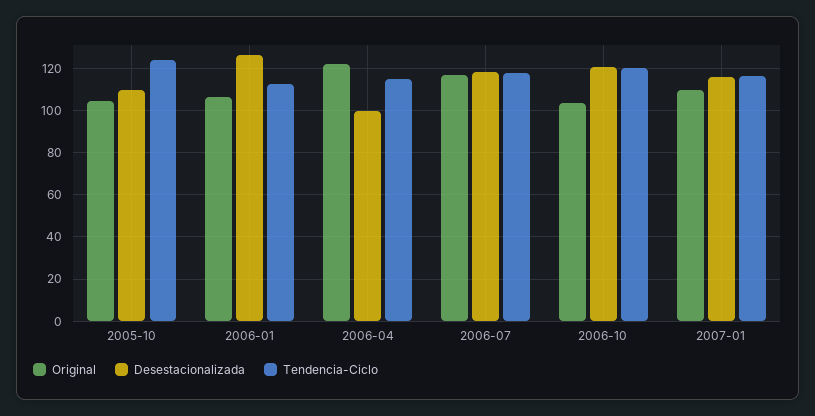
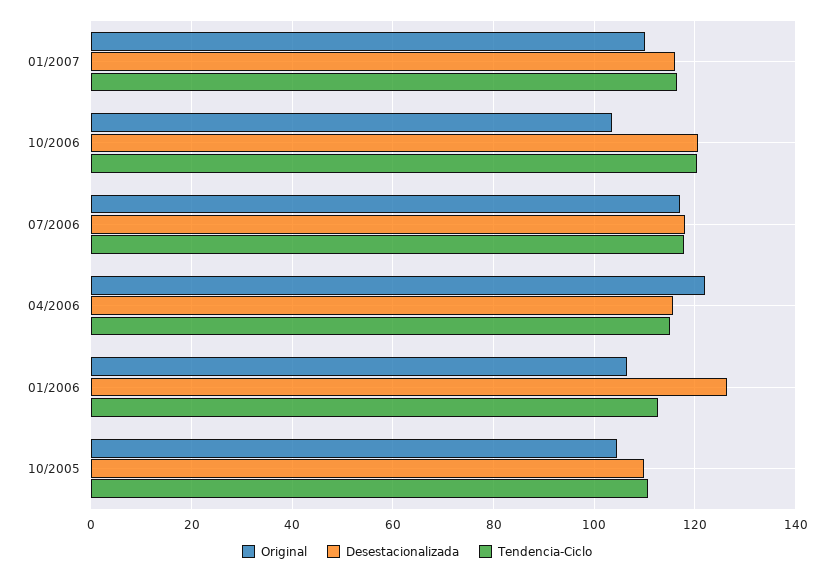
  {
    "Original": {
      "2005-10": 104,
      "2006-01": 106,
      "2006-04": 122,
      "2006-07": 118,
      "2006-10": 104,
      "2007-01": 110
    },
    "Desestacionalizada": {
      "2005-10": 110,
      "2006-01": 126,
-     "2006-04": 100,
+     "2006-04": 116,
      "2006-07": 118,
      "2006-10": 120,
      "2007-01": 116
    },
    "Tendencia-Ciclo": {
-     "2005-10": 125,
+     "2005-10": 110,
      "2006-01": 112,
      "2006-04": 116,
      "2006-07": 118,
      "2006-10": 120,
      "2007-01": 116
    }
  }

